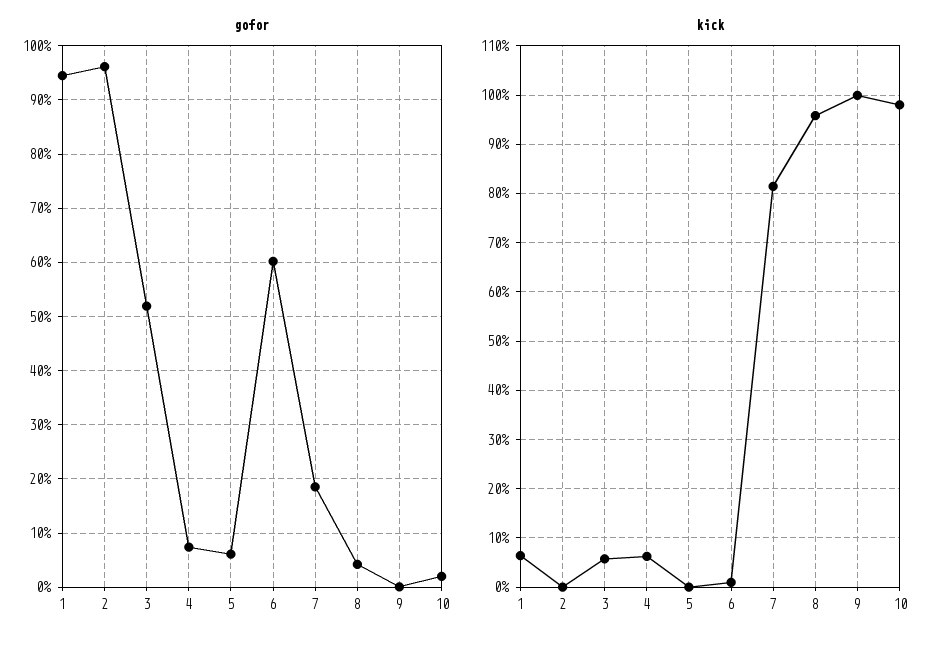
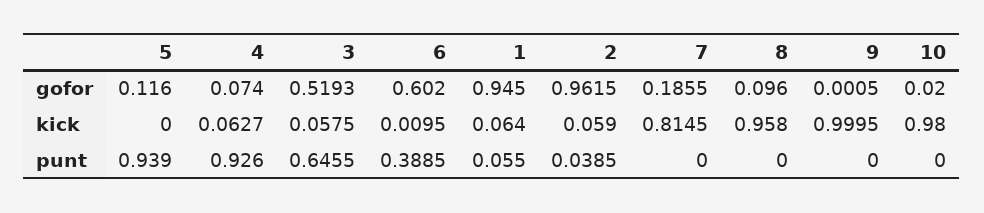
  {
    "gofor": {
      "1": 0.945,
      "2": 0.9615,
      "3": 0.5193,
      "4": 0.074,
-     "5": 0.06,
+     "5": 0.116,
      "6": 0.602,
      "7": 0.1855,
-     "8": 0.04,
+     "8": 0.096,
      "9": 0.0005,
      "10": 0.02
    },
    "kick": {
      "1": 0.064,
-     "2": 0,
+     "2": 0.059,
      "3": 0.0575,
      "4": 0.0627,
      "5": 0,
      "6": 0.0095,
      "7": 0.8145,
      "8": 0.958,
      "9": 0.9995,
      "10": 0.98
-   }
+   },
+   "punt": {
+     "5": 0.939,
+     "4": 0.926,
+     "3": 0.6455,
+     "6": 0.3885,
+     "1": 0.055,
+     "2": 0.0385,
+     "7": 0,
+     "8": 0,
+     "9": 0,
+     "10": 0
+   }
  }

